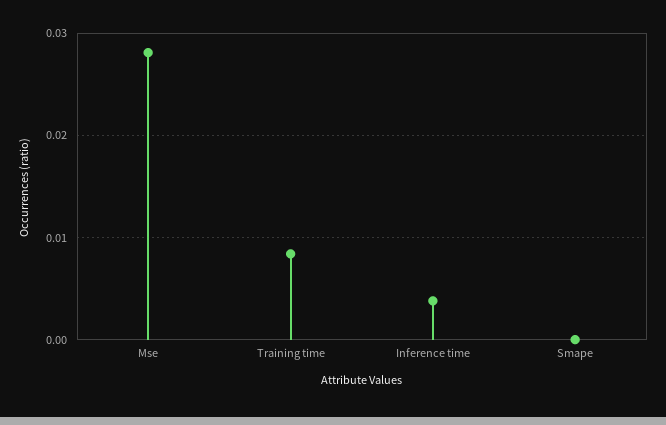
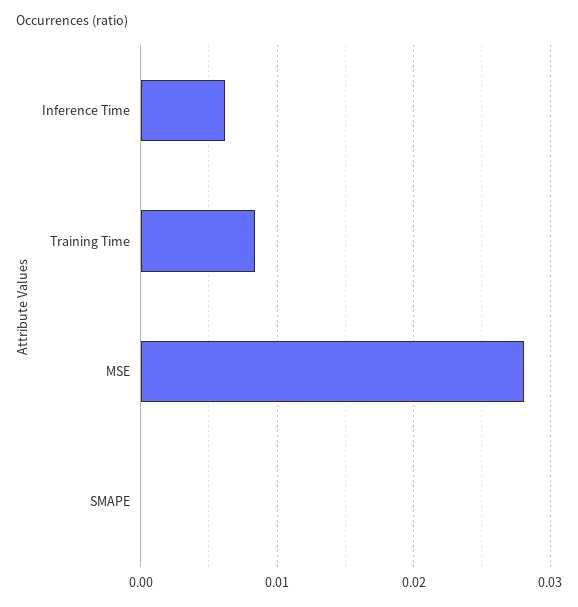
  {
    "Mse": 0.028,
    "Training time": 0.008,
-   "Inference time": 0.004,
+   "Inference time": 0.006,
    "Smape": 0
  }

